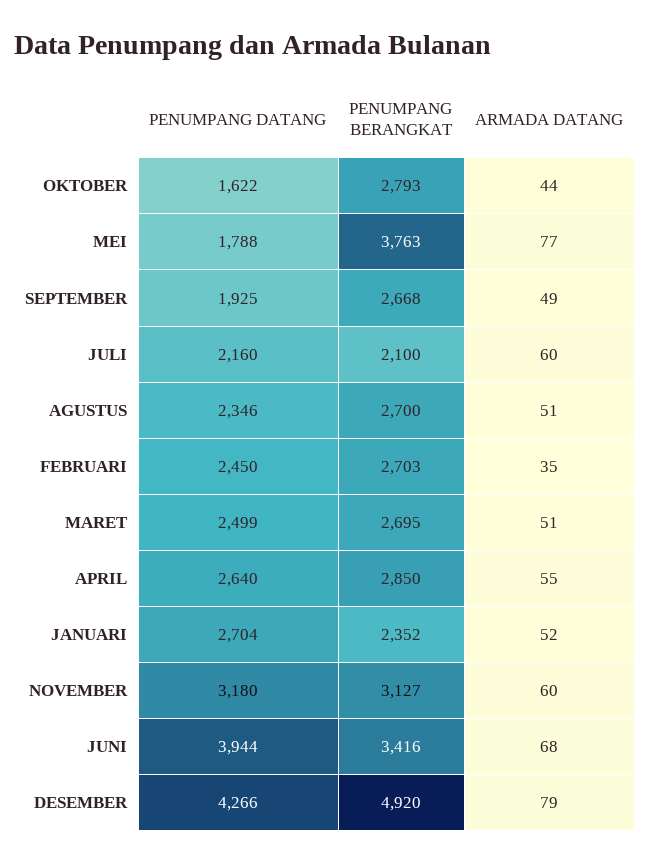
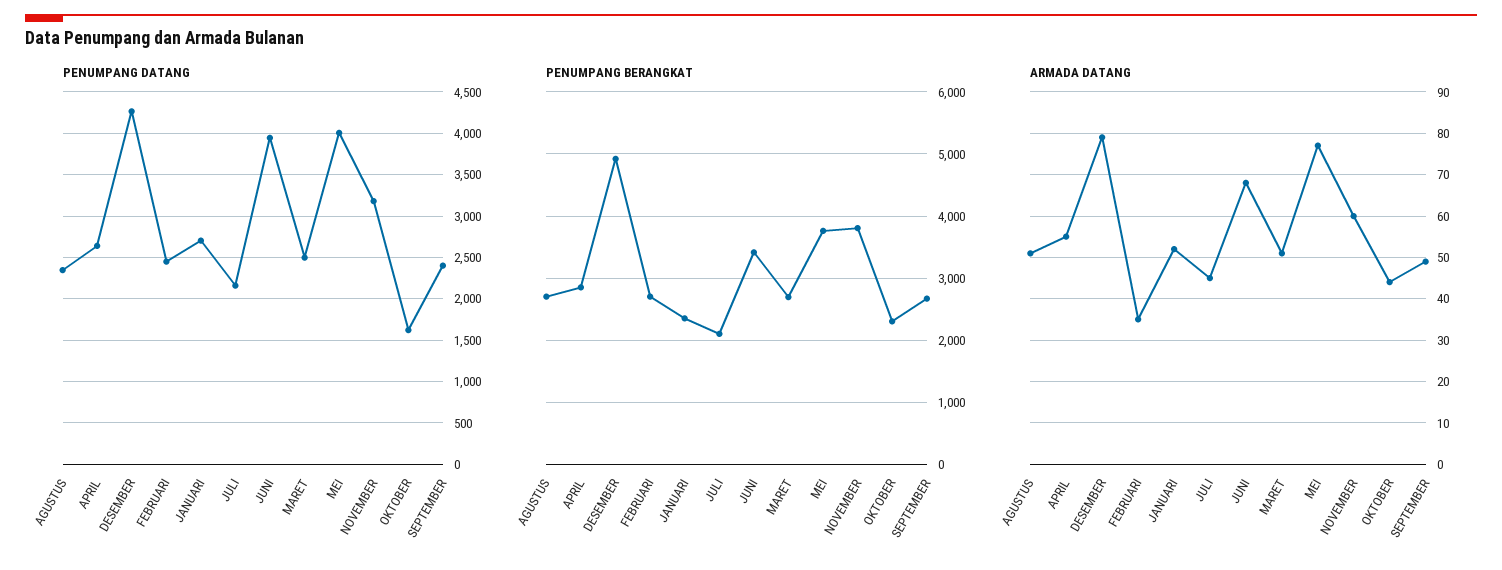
  {
    "PENUMPANG DATANG": {
      "OKTOBER": 1622,
-     "MEI": 1788,
+     "MEI": 4000,
-     "SEPTEMBER": 1925,
+     "SEPTEMBER": 2400,
      "JULI": 2160,
      "AGUSTUS": 2346,
      "FEBRUARI": 2450,
      "MARET": 2499,
      "APRIL": 2640,
      "JANUARI": 2704,
      "NOVEMBER": 3180,
      "JUNI": 3944,
      "DESEMBER": 4266
    },
    "PENUMPANG BERANGKAT": {
-     "OKTOBER": 2793,
+     "OKTOBER": 2300,
      "MEI": 3763,
      "SEPTEMBER": 2668,
      "JULI": 2100,
      "AGUSTUS": 2700,
      "FEBRUARI": 2703,
      "MARET": 2695,
      "APRIL": 2850,
      "JANUARI": 2352,
-     "NOVEMBER": 3127,
+     "NOVEMBER": 3800,
      "JUNI": 3416,
      "DESEMBER": 4920
    },
    "ARMADA DATANG": {
      "OKTOBER": 44,
      "MEI": 77,
      "SEPTEMBER": 49,
-     "JULI": 60,
+     "JULI": 45,
      "AGUSTUS": 51,
      "FEBRUARI": 35,
      "MARET": 51,
      "APRIL": 55,
      "JANUARI": 52,
      "NOVEMBER": 60,
      "JUNI": 68,
      "DESEMBER": 79
    }
  }

